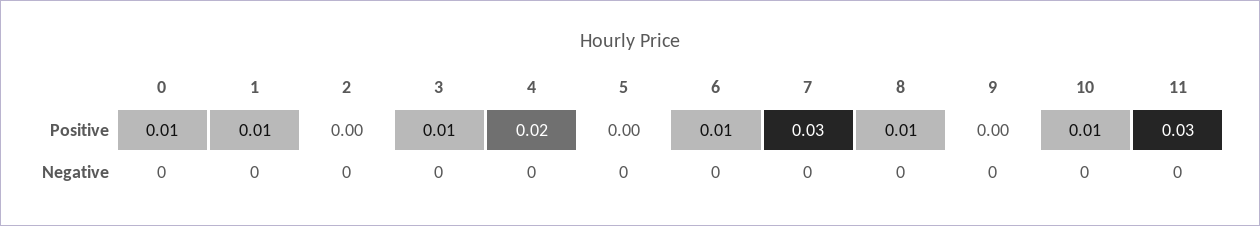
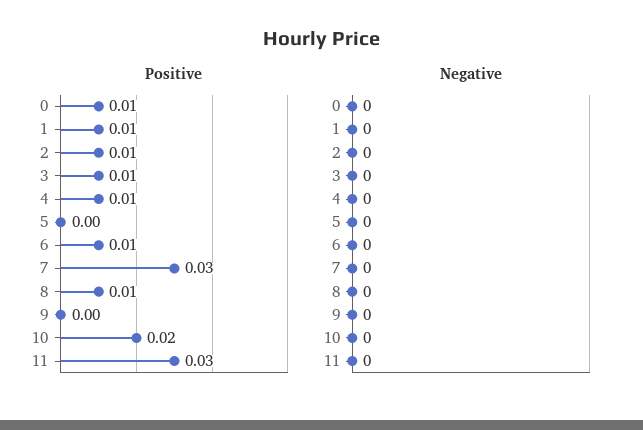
  {
    "Positive": {
      "0": 0.01,
      "1": 0.01,
-     "2": 0,
+     "2": 0.01,
      "3": 0.01,
-     "4": 0.02,
+     "4": 0.01,
      "5": 0,
      "6": 0.01,
      "7": 0.03,
      "8": 0.01,
      "9": 0,
-     "10": 0.01,
+     "10": 0.02,
      "11": 0.03
    },
    "Negative": {
      "0": 0,
      "1": 0,
      "2": 0,
      "3": 0,
      "4": 0,
      "5": 0,
      "6": 0,
      "7": 0,
      "8": 0,
      "9": 0,
      "10": 0,
      "11": 0
    }
  }

